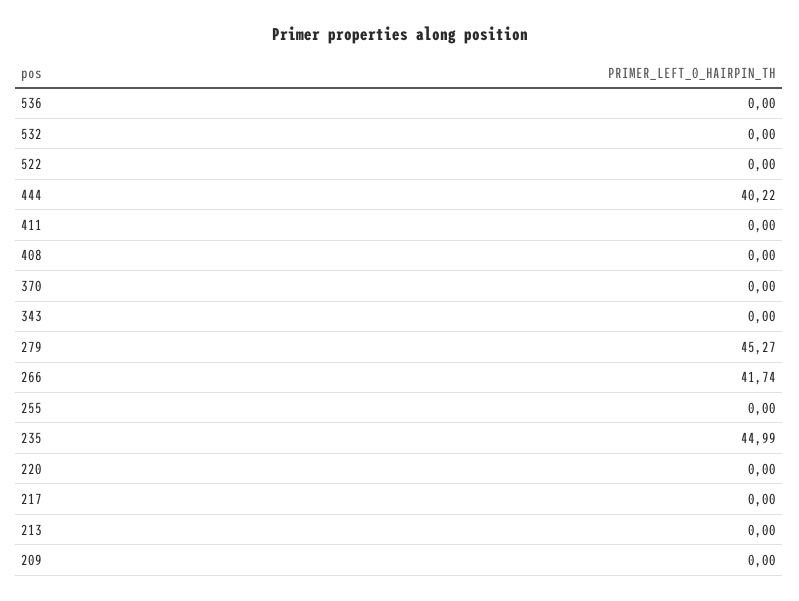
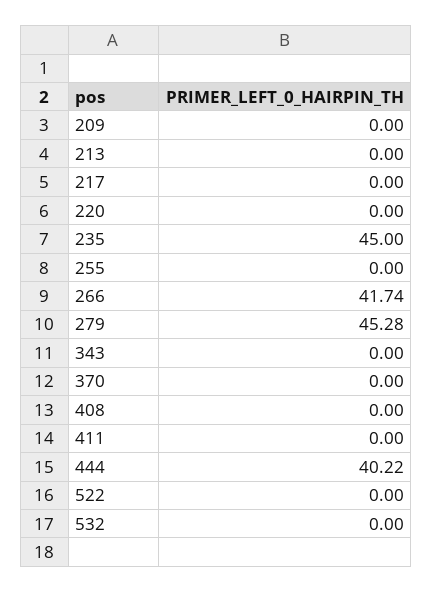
  {
-   "536": 0,
    "532": 0,
    "522": 0,
    "444": 40.22,
    "411": 0,
    "408": 0,
    "370": 0,
    "343": 0,
-   "279": 45.27,
+   "279": 45.28,
    "266": 41.74,
    "255": 0,
-   "235": 44.99,
+   "235": 45,
    "220": 0,
    "217": 0,
    "213": 0,
    "209": 0
  }

